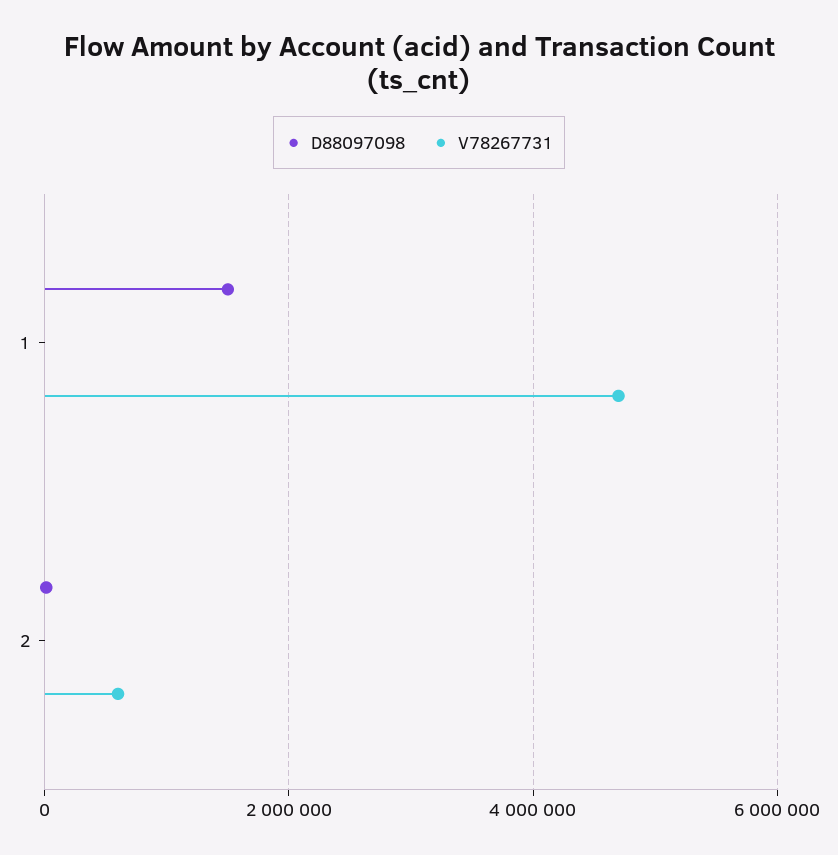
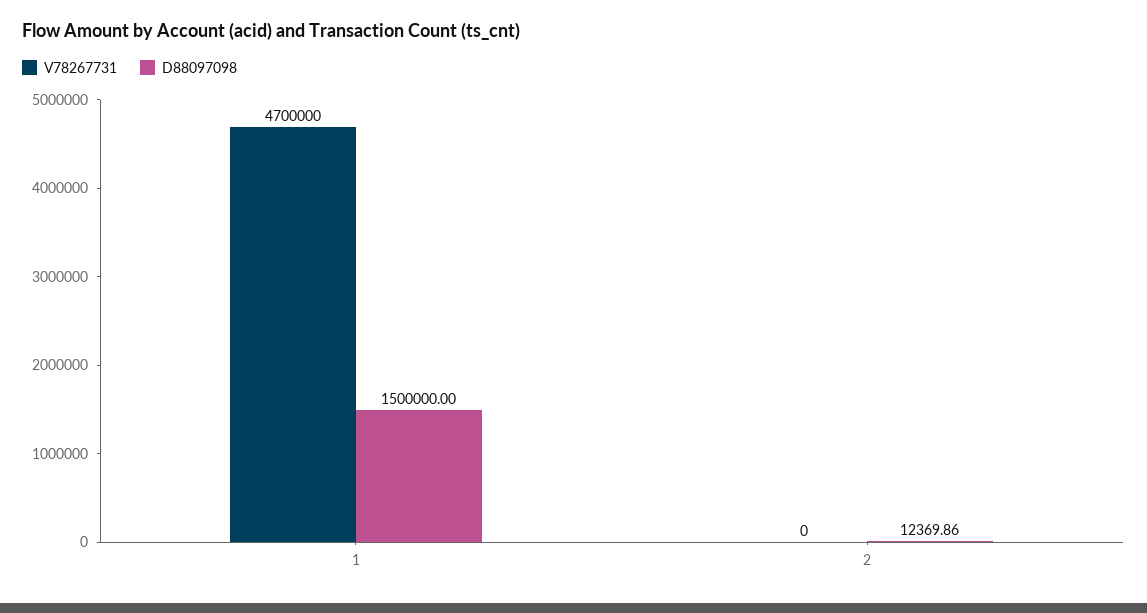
  {
    "D88097098": {
      "1": 1500000,
      "2": 12369.86
    },
    "V78267731": {
      "1": 4700000,
-     "2": 600000
+     "2": 0
    }
  }

